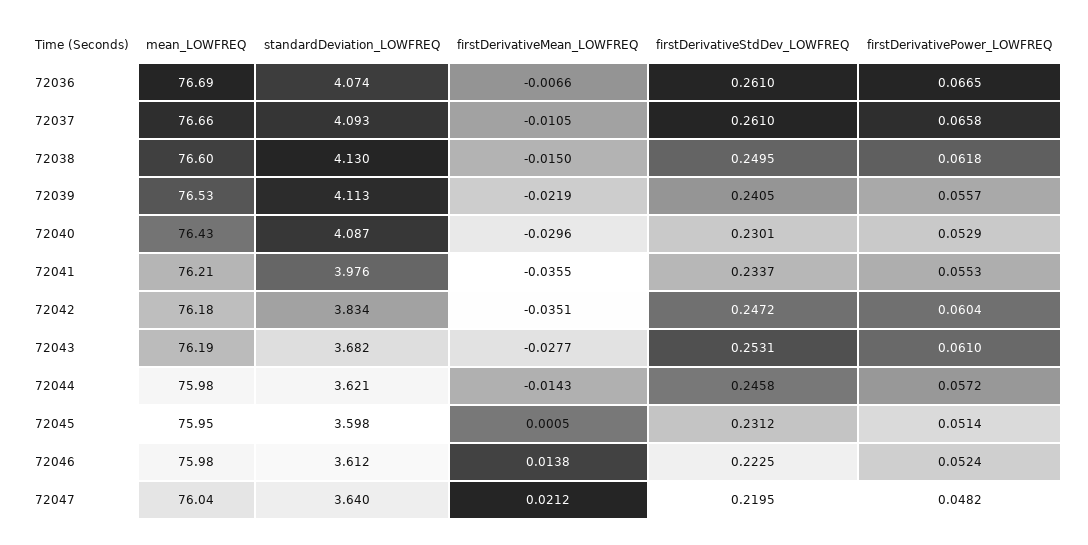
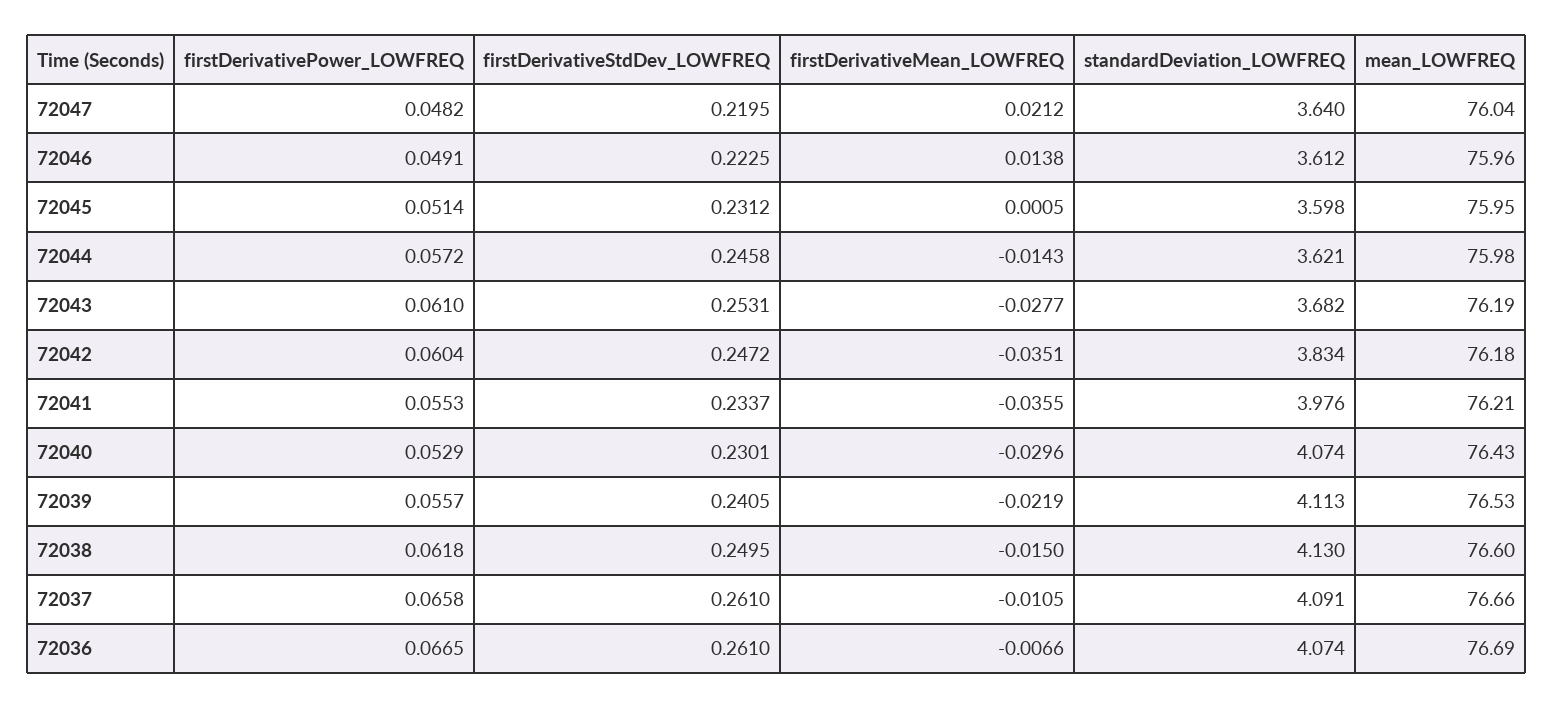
  {
    "mean_LOWFREQ": {
      "72036": 76.69,
      "72037": 76.66,
      "72038": 76.6,
      "72039": 76.53,
      "72040": 76.43,
      "72041": 76.21,
      "72042": 76.18,
      "72043": 76.19,
      "72044": 75.98,
      "72045": 75.95,
-     "72046": 75.98,
+     "72046": 75.96,
      "72047": 76.04
    },
    "standardDeviation_LOWFREQ": {
      "72036": 4.074,
-     "72037": 4.093,
+     "72037": 4.091,
      "72038": 4.13,
      "72039": 4.113,
-     "72040": 4.087,
+     "72040": 4.074,
      "72041": 3.976,
      "72042": 3.834,
      "72043": 3.682,
      "72044": 3.621,
      "72045": 3.598,
      "72046": 3.612,
      "72047": 3.64
    },
    "firstDerivativeMean_LOWFREQ": {
      "72036": -0.0066,
      "72037": -0.0105,
      "72038": -0.015,
      "72039": -0.0219,
      "72040": -0.0296,
      "72041": -0.0355,
      "72042": -0.0351,
      "72043": -0.0277,
      "72044": -0.0143,
      "72045": 0.0005,
      "72046": 0.0138,
      "72047": 0.0212
    },
    "firstDerivativeStdDev_LOWFREQ": {
      "72036": 0.261,
      "72037": 0.261,
      "72038": 0.2495,
      "72039": 0.2405,
      "72040": 0.2301,
      "72041": 0.2337,
      "72042": 0.2472,
      "72043": 0.2531,
      "72044": 0.2458,
      "72045": 0.2312,
      "72046": 0.2225,
      "72047": 0.2195
    },
    "firstDerivativePower_LOWFREQ": {
      "72036": 0.0665,
      "72037": 0.0658,
      "72038": 0.0618,
      "72039": 0.0557,
      "72040": 0.0529,
      "72041": 0.0553,
      "72042": 0.0604,
      "72043": 0.061,
      "72044": 0.0572,
      "72045": 0.0514,
-     "72046": 0.0524,
+     "72046": 0.0491,
      "72047": 0.0482
    }
  }

